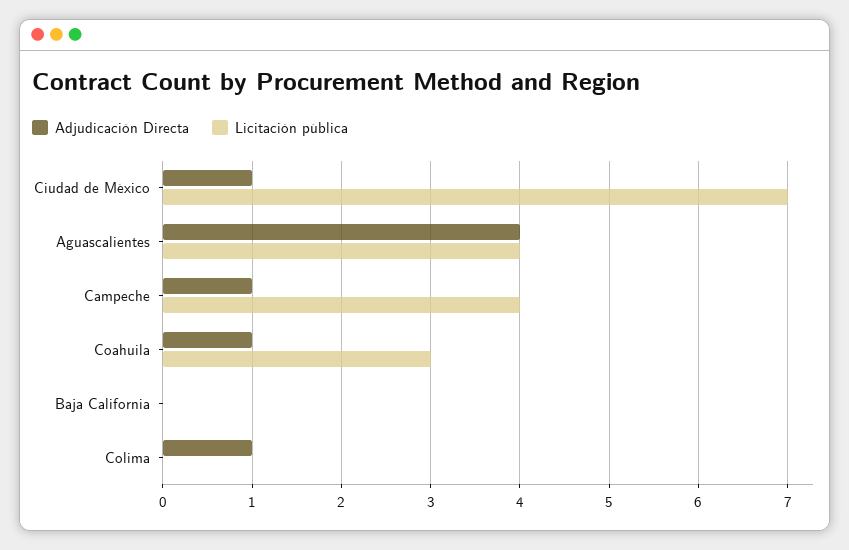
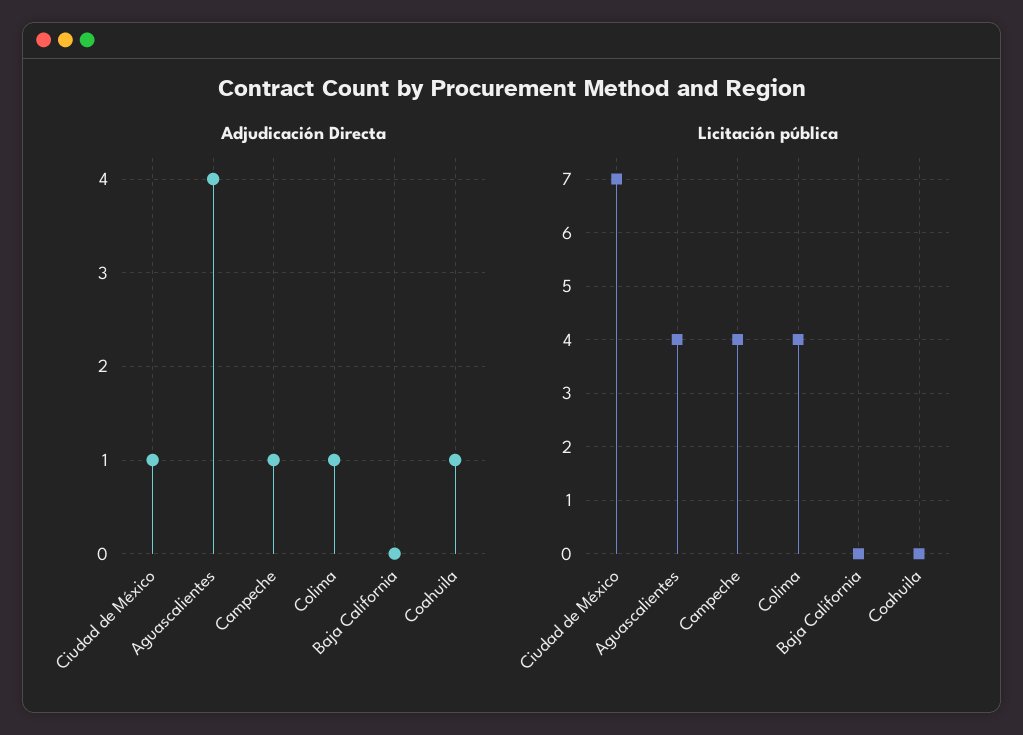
  {
    "Adjudicación Directa": {
      "Ciudad de México": 1,
      "Aguascalientes": 4,
      "Campeche": 1,
      "Coahuila": 1,
      "Baja California": 0,
      "Colima": 1
    },
    "Licitación pública": {
      "Ciudad de México": 7,
      "Aguascalientes": 4,
      "Campeche": 4,
-     "Coahuila": 3,
+     "Coahuila": 0,
      "Baja California": 0,
-     "Colima": 0
+     "Colima": 4
    }
  }

